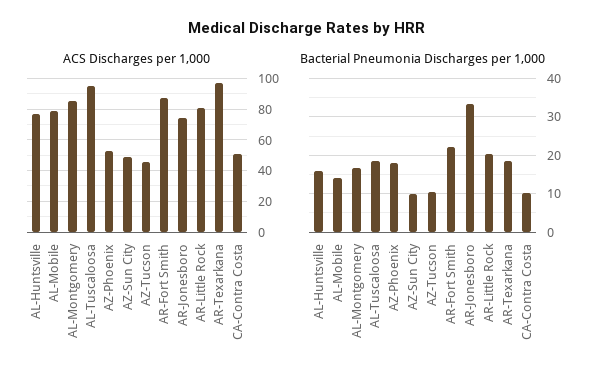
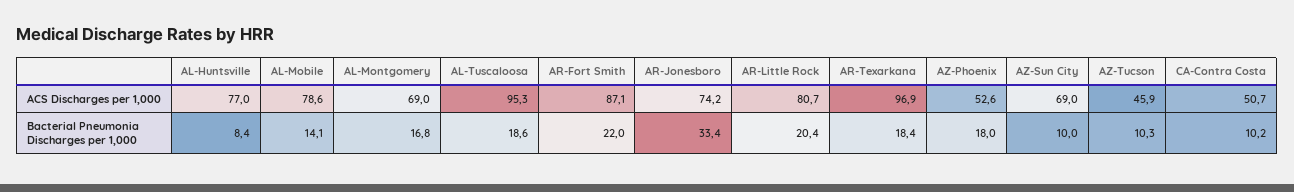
  {
    "ACS Discharges per 1,000": {
      "AL-Huntsville": 77,
      "AL-Mobile": 78.6,
-     "AL-Montgomery": 85,
+     "AL-Montgomery": 69,
      "AL-Tuscaloosa": 95.3,
      "AZ-Phoenix": 52.6,
-     "AZ-Sun City": 50,
+     "AZ-Sun City": 69,
      "AZ-Tucson": 45.9,
      "AR-Fort Smith": 87.1,
      "AR-Jonesboro": 74.2,
      "AR-Little Rock": 80.7,
      "AR-Texarkana": 96.9,
      "CA-Contra Costa": 50.7
    },
    "Bacterial Pneumonia Discharges per 1,000": {
-     "AL-Huntsville": 16,
+     "AL-Huntsville": 8.4,
      "AL-Mobile": 14.1,
      "AL-Montgomery": 16.8,
      "AL-Tuscaloosa": 18.6,
      "AZ-Phoenix": 18,
      "AZ-Sun City": 10,
      "AZ-Tucson": 10.3,
      "AR-Fort Smith": 22,
      "AR-Jonesboro": 33.4,
      "AR-Little Rock": 20.4,
      "AR-Texarkana": 18.4,
      "CA-Contra Costa": 10.2
    }
  }

